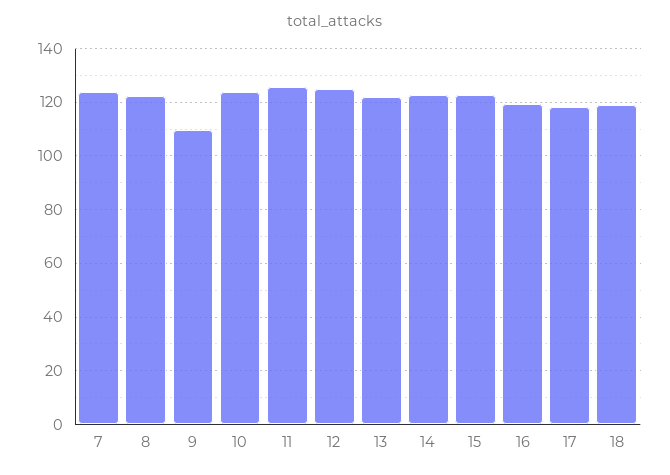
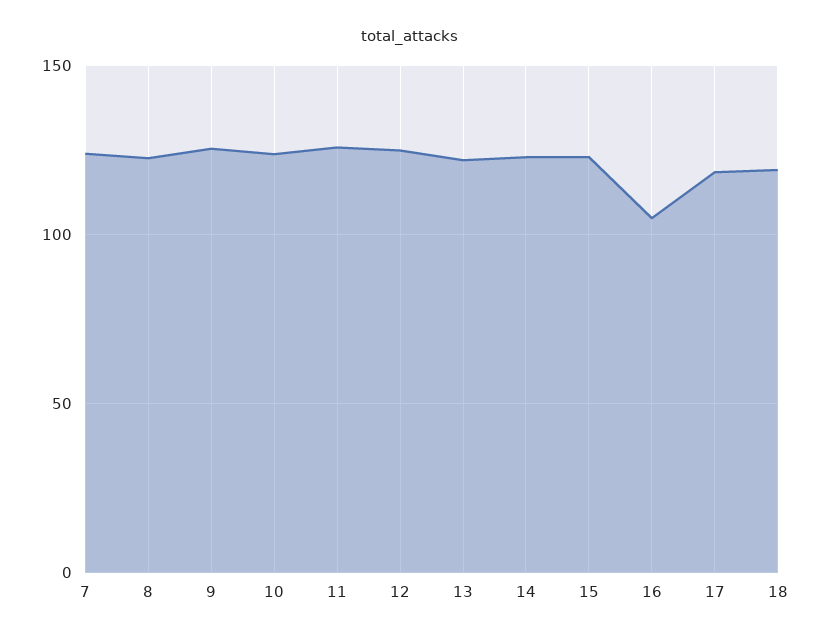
  {
    "7": 125,
    "8": 122.5,
-   "9": 110,
+   "9": 125,
    "10": 122.5,
    "11": 125,
    "12": 125,
    "13": 122.5,
    "14": 122.5,
    "15": 122.5,
-   "16": 120,
+   "16": 105,
    "17": 117.5,
    "18": 120
  }

